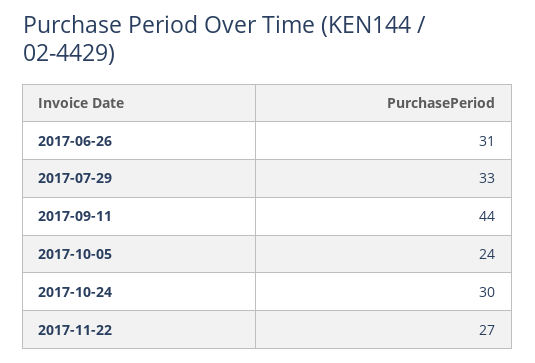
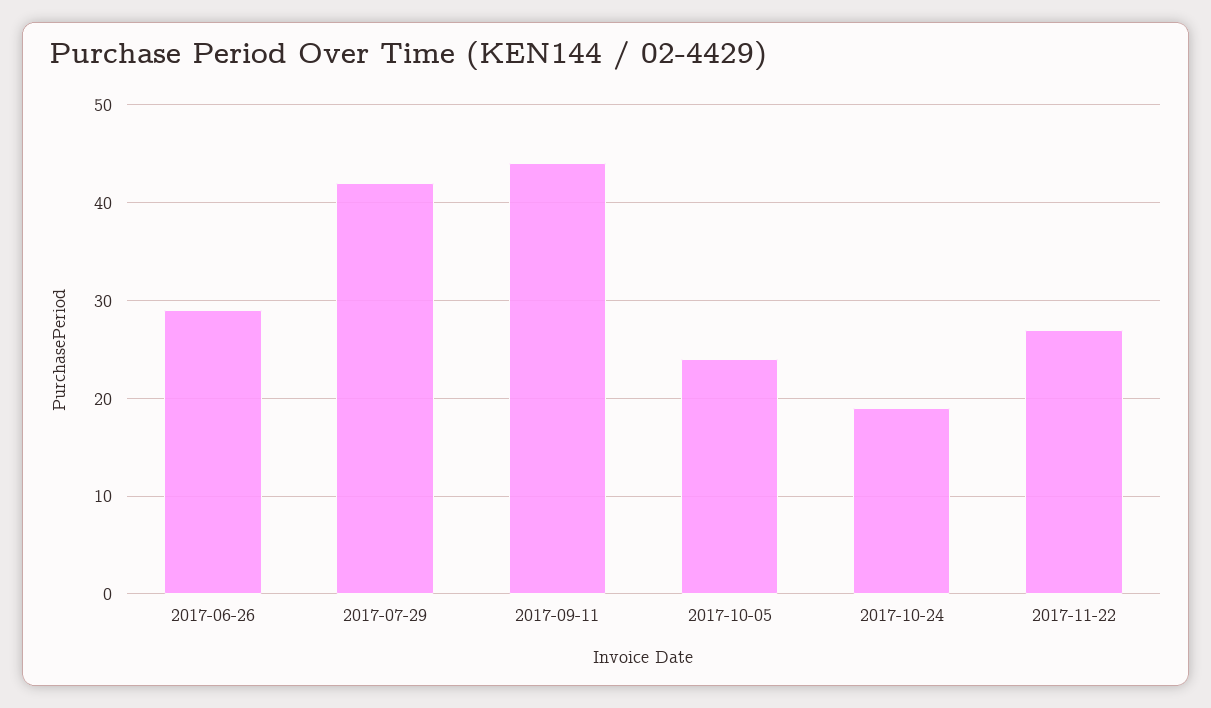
  {
-   "2017-06-26": 31,
+   "2017-06-26": 29,
-   "2017-07-29": 33,
+   "2017-07-29": 42,
    "2017-09-11": 44,
    "2017-10-05": 24,
-   "2017-10-24": 30,
+   "2017-10-24": 19,
    "2017-11-22": 27
  }

